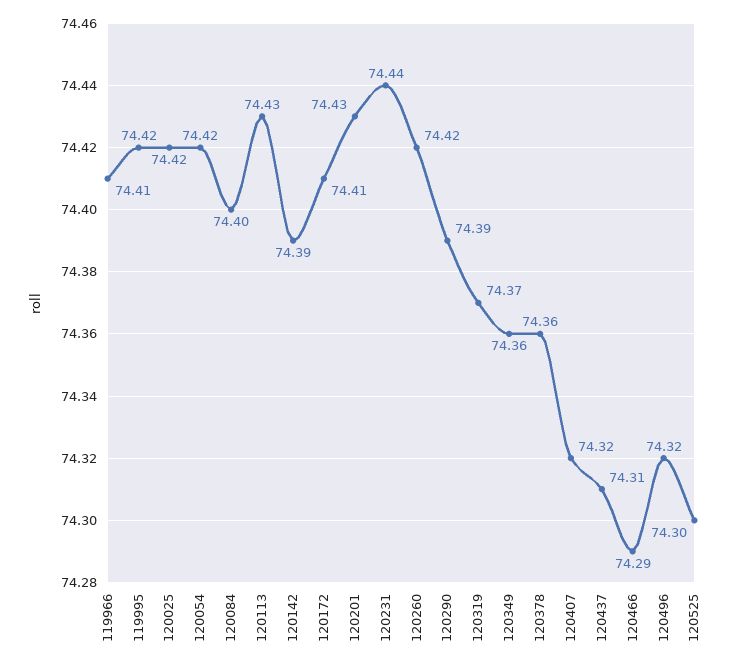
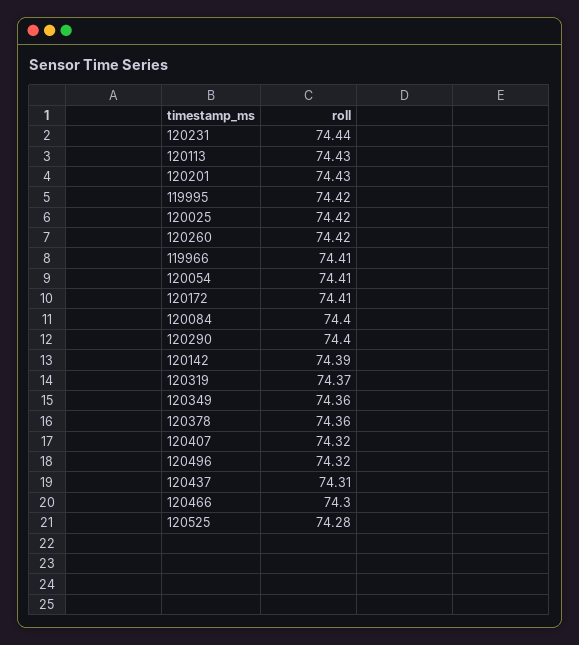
  {
    "119966": 74.41,
    "119995": 74.42,
    "120025": 74.42,
-   "120054": 74.42,
+   "120054": 74.41,
    "120084": 74.4,
    "120113": 74.43,
    "120142": 74.39,
    "120172": 74.41,
    "120201": 74.43,
    "120231": 74.44,
    "120260": 74.42,
-   "120290": 74.39,
+   "120290": 74.4,
    "120319": 74.37,
    "120349": 74.36,
    "120378": 74.36,
    "120407": 74.32,
    "120437": 74.31,
-   "120466": 74.29,
+   "120466": 74.3,
    "120496": 74.32,
-   "120525": 74.3
+   "120525": 74.28
  }

